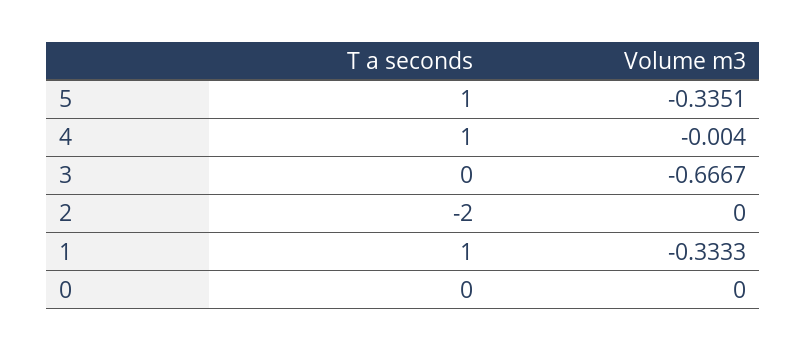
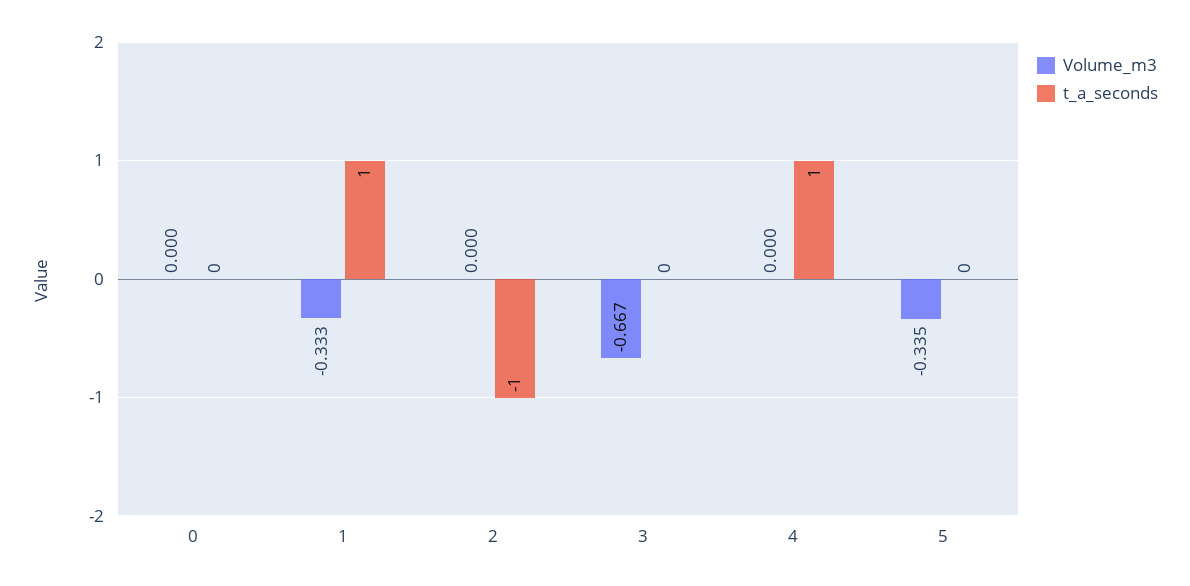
  {
    "T a seconds": {
-     "5": 1,
+     "5": 0,
      "4": 1,
      "3": 0,
-     "2": -2,
+     "2": -1,
      "1": 1,
      "0": 0
    },
    "Volume m3": {
      "5": -0.3351,
-     "4": -0.004,
+     "4": 0,
      "3": -0.6667,
      "2": 0,
      "1": -0.3333,
      "0": 0
    }
  }

